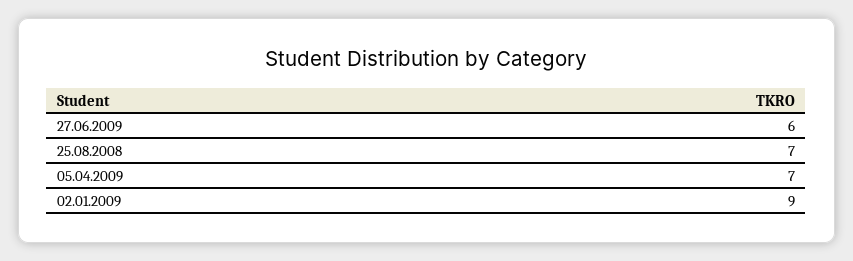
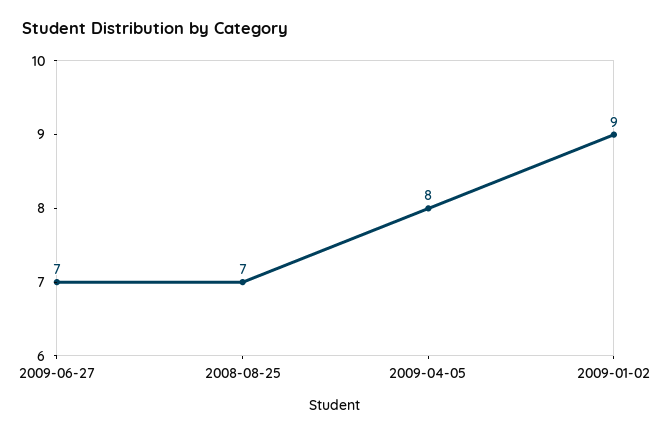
  {
-   "27.06.2009": 6,
+   "27.06.2009": 7,
    "25.08.2008": 7,
-   "05.04.2009": 7,
+   "05.04.2009": 8,
    "02.01.2009": 9
  }

